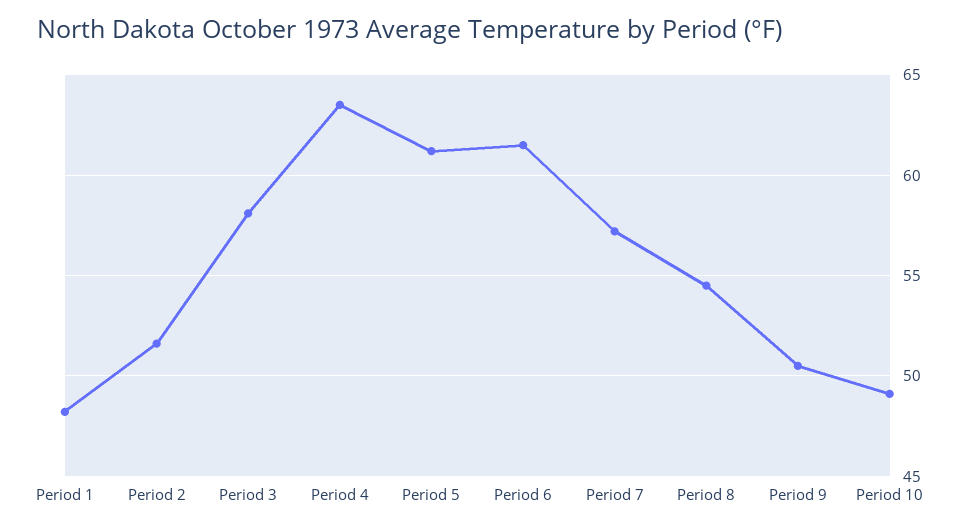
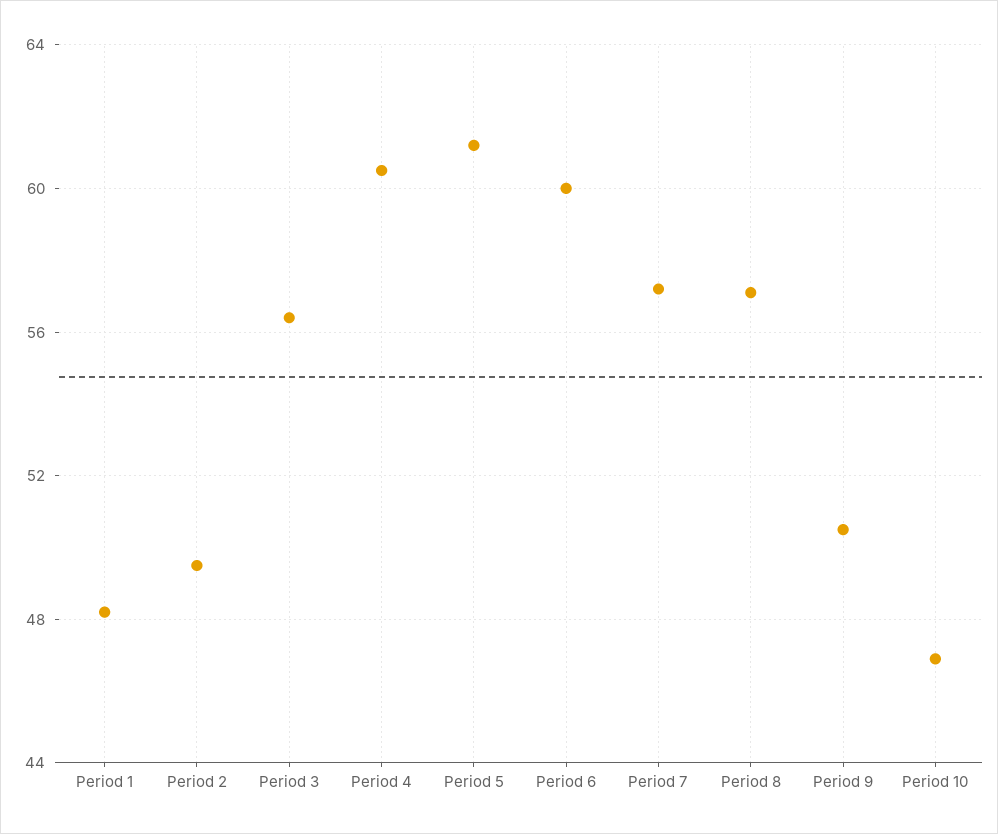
  {
    "Period 1": 48,
-   "Period 2": 51.5,
+   "Period 2": 49.5,
-   "Period 3": 58,
+   "Period 3": 56.5,
-   "Period 4": 63.5,
+   "Period 4": 60.5,
    "Period 5": 61,
-   "Period 6": 61.5,
+   "Period 6": 60,
    "Period 7": 57,
-   "Period 8": 54.5,
+   "Period 8": 57,
    "Period 9": 50.5,
-   "Period 10": 49
+   "Period 10": 47
  }

